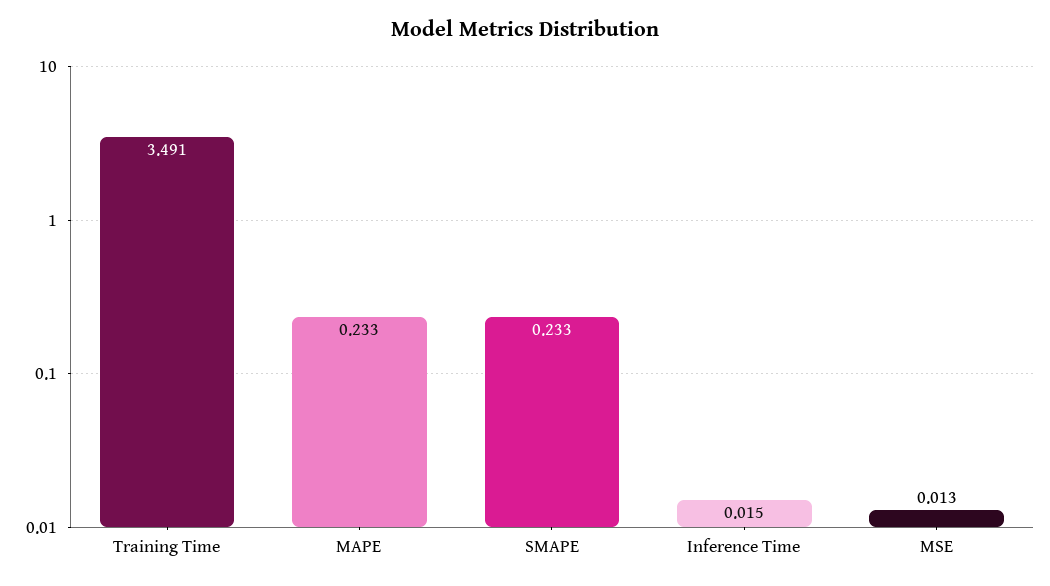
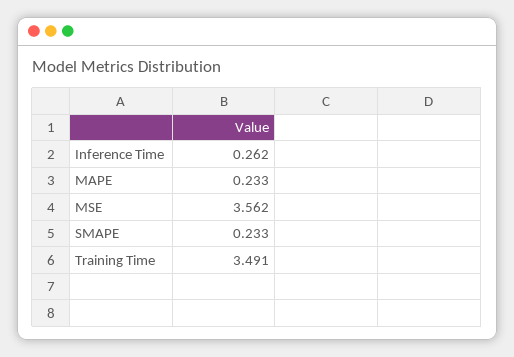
  {
    "Training Time": 3.491,
    "MAPE": 0.233,
    "SMAPE": 0.233,
-   "Inference Time": 0.015,
+   "Inference Time": 0.262,
-   "MSE": 0.013
+   "MSE": 3.562
  }

